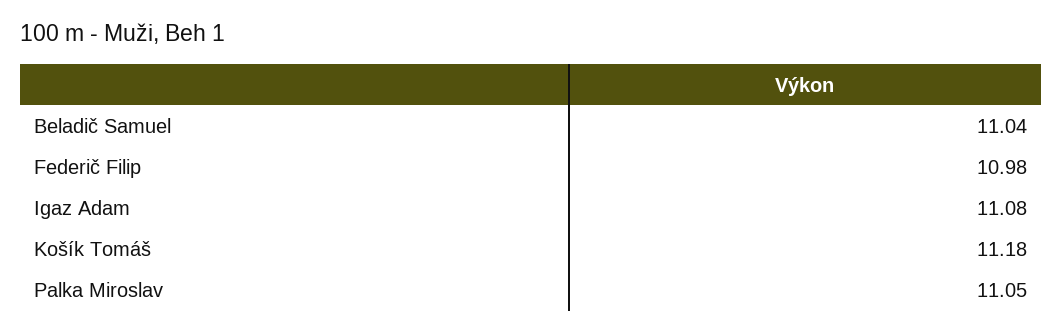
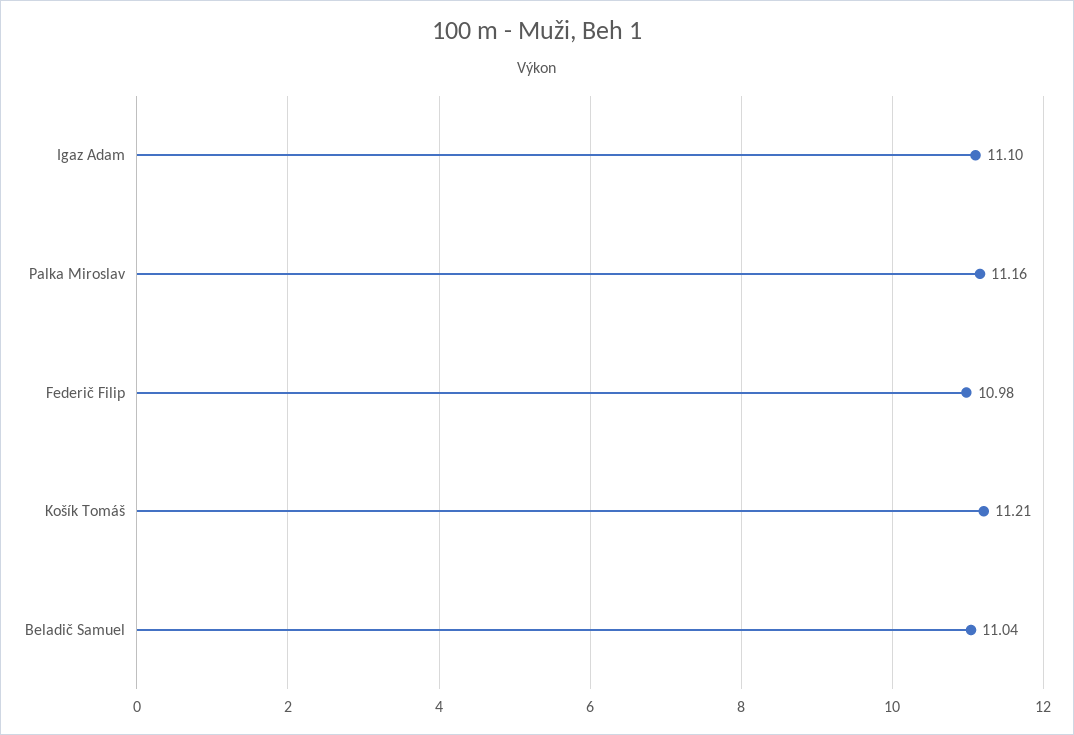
  {
    "Beladič Samuel": 11.04,
    "Federič Filip": 10.98,
-   "Igaz Adam": 11.08,
+   "Igaz Adam": 11.1,
-   "Košík Tomáš": 11.18,
+   "Košík Tomáš": 11.21,
-   "Palka Miroslav": 11.05
+   "Palka Miroslav": 11.16
  }

